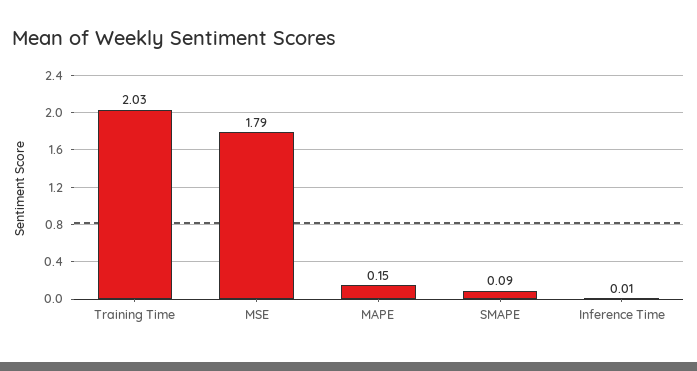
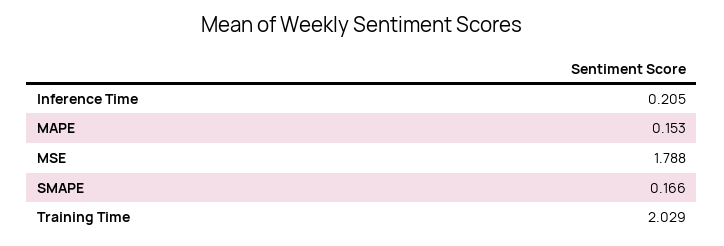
  {
    "Training Time": 2.029,
    "MSE": 1.788,
    "MAPE": 0.153,
-   "SMAPE": 0.09,
+   "SMAPE": 0.166,
-   "Inference Time": 0.01
+   "Inference Time": 0.205
  }

